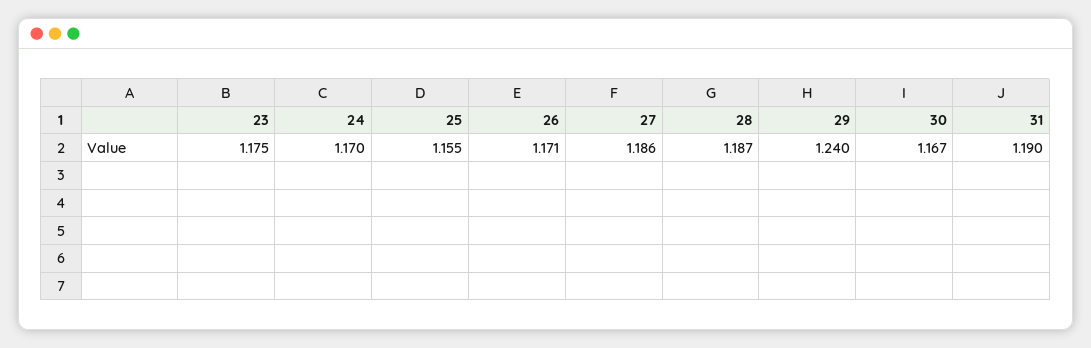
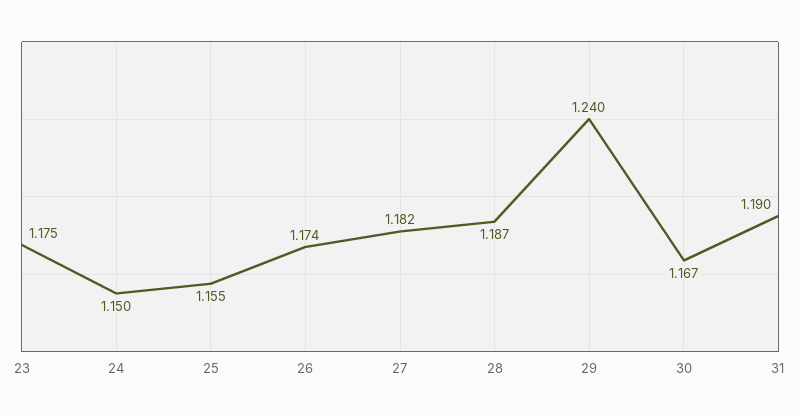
  {
    "23": 1.175,
-   "24": 1.17,
+   "24": 1.15,
    "25": 1.155,
-   "26": 1.171,
+   "26": 1.174,
-   "27": 1.186,
+   "27": 1.182,
    "28": 1.187,
    "29": 1.24,
    "30": 1.167,
    "31": 1.19
  }

